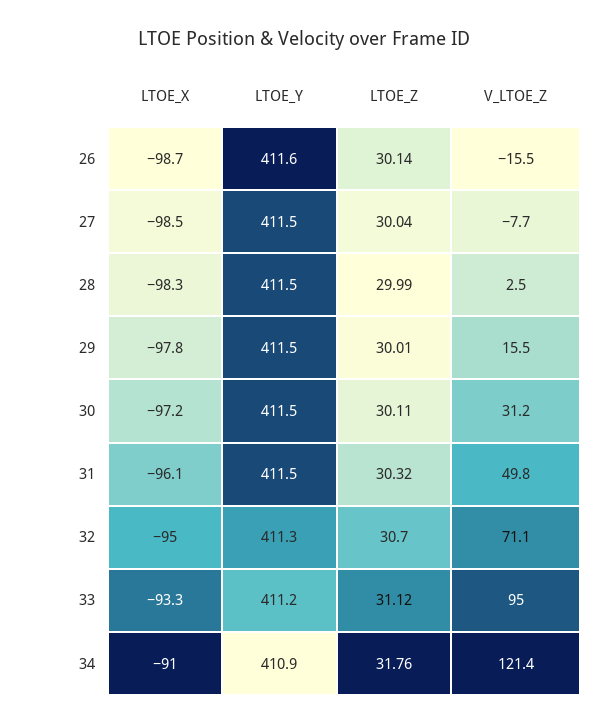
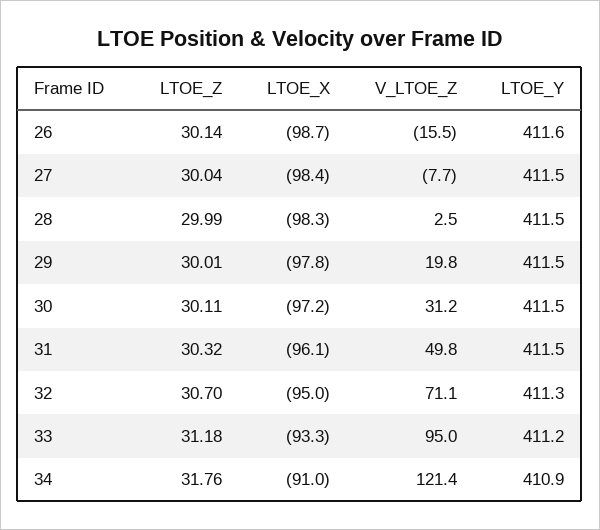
  {
    "LTOE_X": {
      "26": -98.7,
-     "27": -98.5,
+     "27": -98.4,
      "28": -98.3,
      "29": -97.8,
      "30": -97.2,
      "31": -96.1,
      "32": -95,
      "33": -93.3,
      "34": -91
    },
    "LTOE_Y": {
      "26": 411.6,
      "27": 411.5,
      "28": 411.5,
      "29": 411.5,
      "30": 411.5,
      "31": 411.5,
      "32": 411.3,
      "33": 411.2,
      "34": 410.9
    },
    "LTOE_Z": {
      "26": 30.14,
      "27": 30.04,
      "28": 29.99,
      "29": 30.01,
      "30": 30.11,
      "31": 30.32,
      "32": 30.7,
-     "33": 31.12,
+     "33": 31.18,
      "34": 31.76
    },
    "V_LTOE_Z": {
      "26": -15.5,
      "27": -7.7,
      "28": 2.5,
-     "29": 15.5,
+     "29": 19.8,
      "30": 31.2,
      "31": 49.8,
      "32": 71.1,
      "33": 95,
      "34": 121.4
    }
  }

